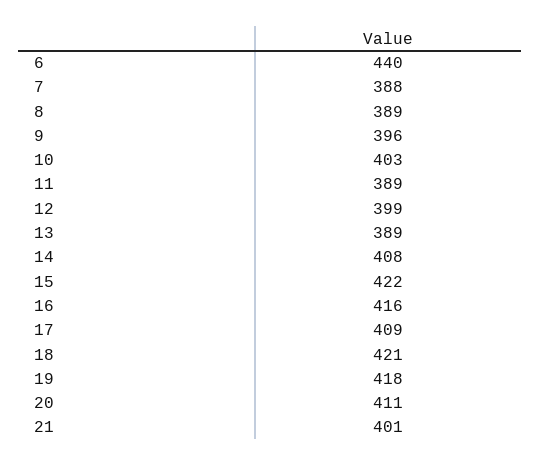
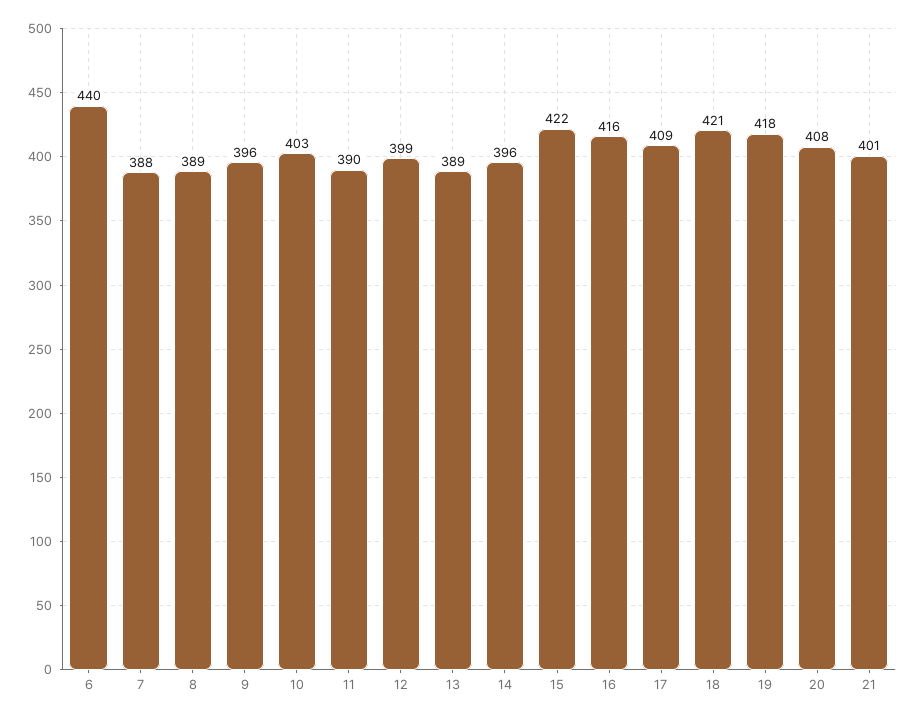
  {
    "6": 440,
    "7": 388,
    "8": 389,
    "9": 396,
    "10": 403,
-   "11": 389,
+   "11": 390,
    "12": 399,
    "13": 389,
-   "14": 408,
+   "14": 396,
    "15": 422,
    "16": 416,
    "17": 409,
    "18": 421,
    "19": 418,
-   "20": 411,
+   "20": 408,
    "21": 401
  }

